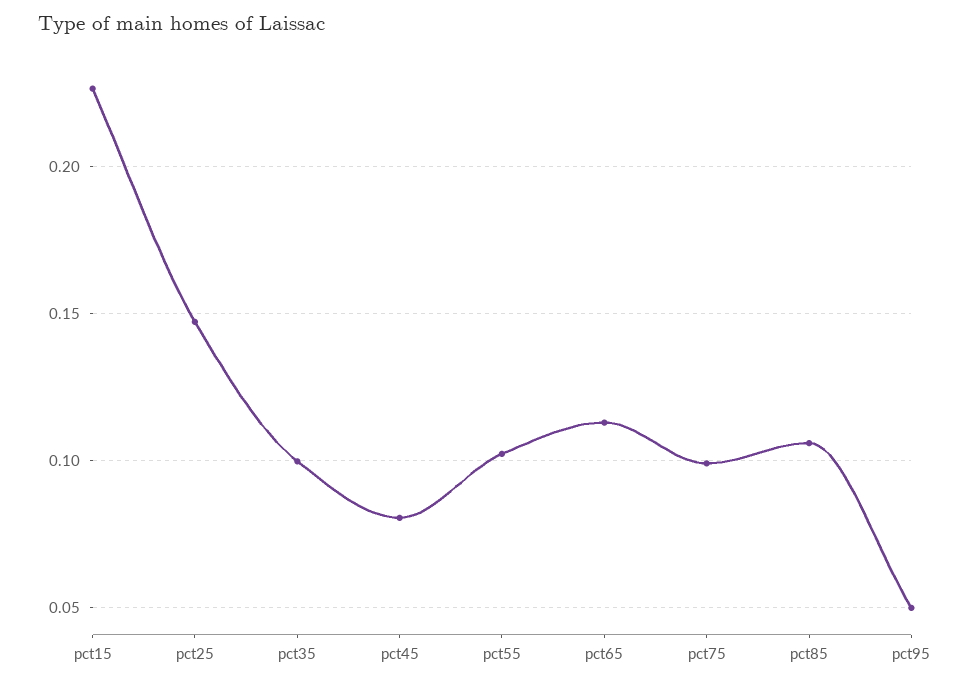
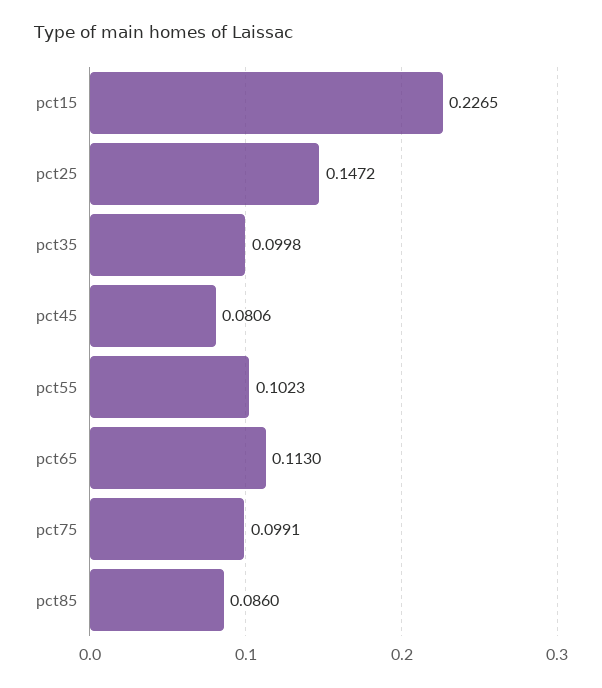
  {
    "pct15": 0.2265,
    "pct25": 0.1472,
    "pct35": 0.0998,
    "pct45": 0.0806,
    "pct55": 0.1023,
    "pct65": 0.113,
    "pct75": 0.0991,
-   "pct85": 0.105,
+   "pct85": 0.086
-   "pct95": 0.05
  }

